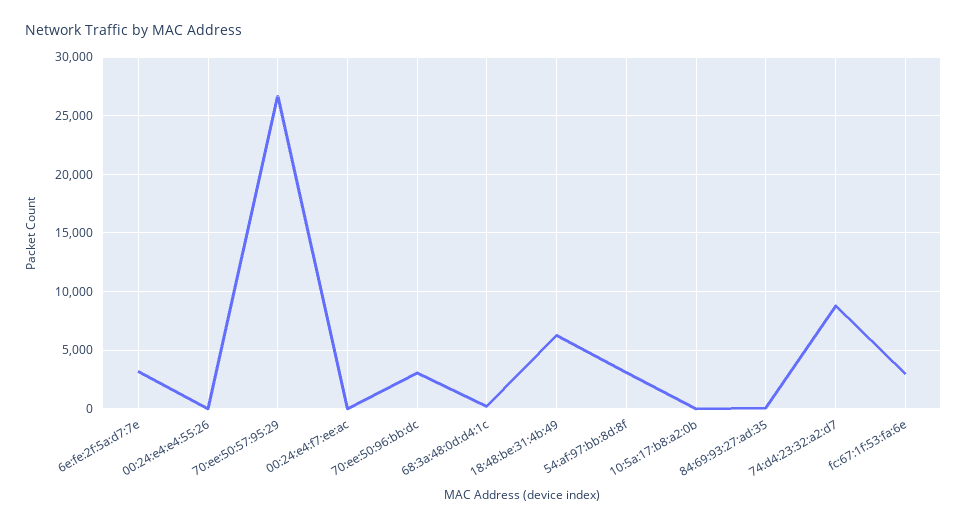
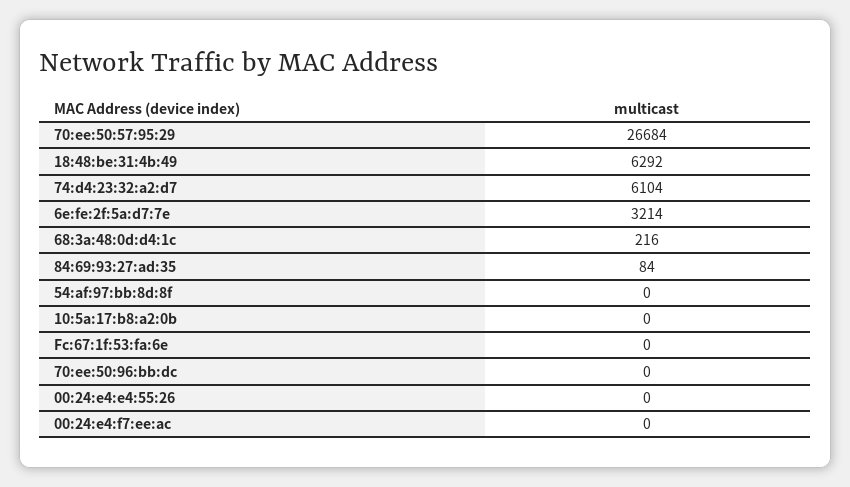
  {
    "6e:fe:2f:5a:d7:7e": 3214,
    "00:24:e4:e4:55:26": 0,
    "70:ee:50:57:95:29": 26684,
    "00:24:e4:f7:ee:ac": 0,
-   "70:ee:50:96:bb:dc": 3000,
+   "70:ee:50:96:bb:dc": 0,
    "68:3a:48:0d:d4:1c": 216,
    "18:48:be:31:4b:49": 6292,
-   "54:af:97:bb:8d:8f": 3000,
+   "54:af:97:bb:8d:8f": 0,
    "10:5a:17:b8:a2:0b": 0,
    "84:69:93:27:ad:35": 84,
-   "74:d4:23:32:a2:d7": 9000,
+   "74:d4:23:32:a2:d7": 6104,
-   "fc:67:1f:53:fa:6e": 3000
+   "fc:67:1f:53:fa:6e": 0
  }

